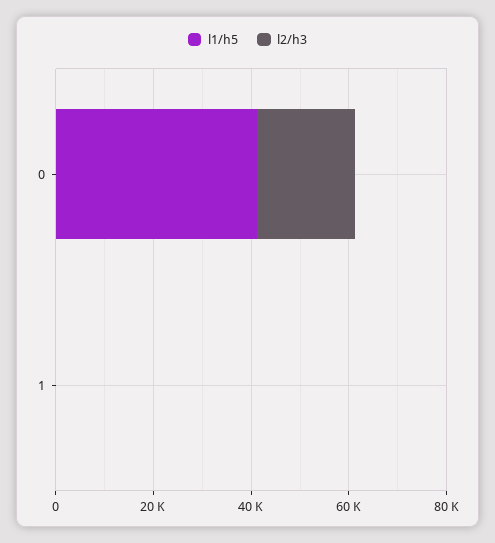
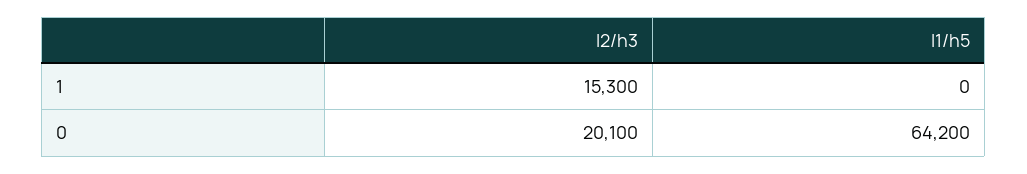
  {
    "l1/h5": {
-     "0": 40000,
+     "0": 64200,
      "1": 0
    },
    "l2/h3": {
      "0": 20100,
-     "1": 0
+     "1": 15300
    }
  }

